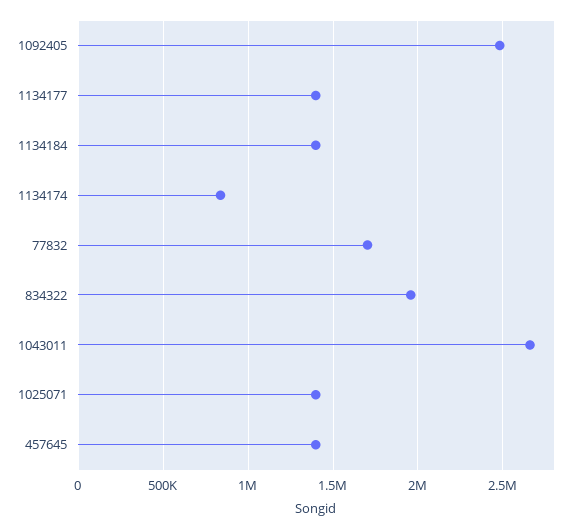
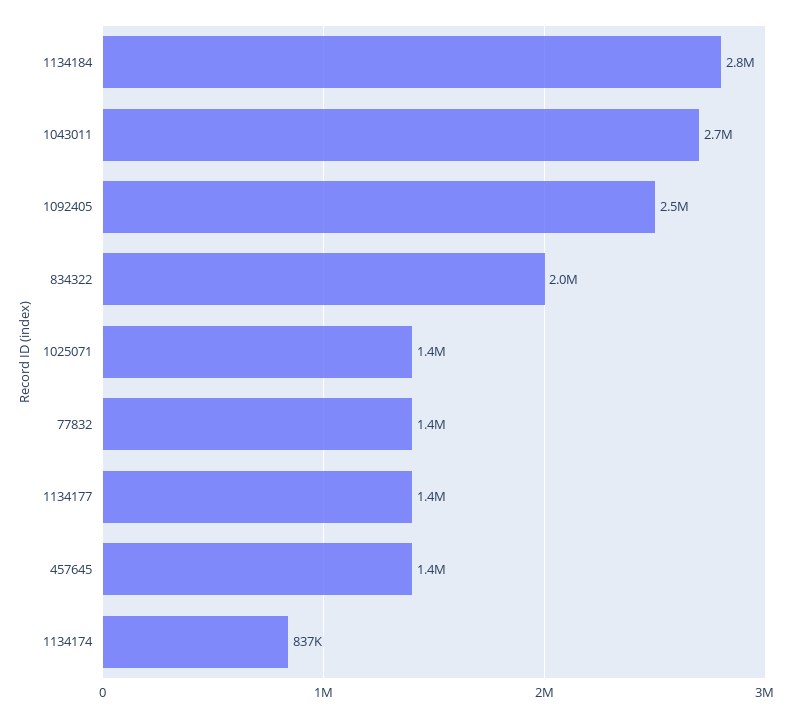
  {
    "1092405": 2500000,
    "1134177": 1400000,
-   "1134184": 1400000,
+   "1134184": 2800000,
    "1134174": 837000,
-   "77832": 1700000,
+   "77832": 1400000,
    "834322": 2000000,
    "1043011": 2700000,
    "1025071": 1400000,
    "457645": 1400000
  }

